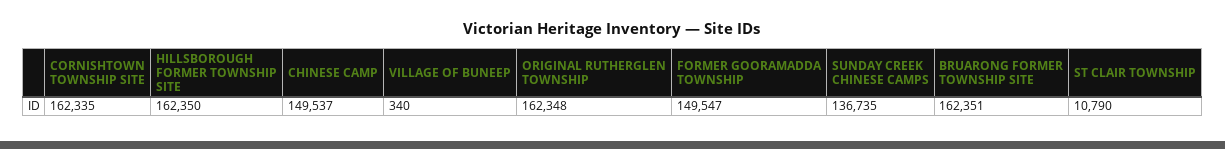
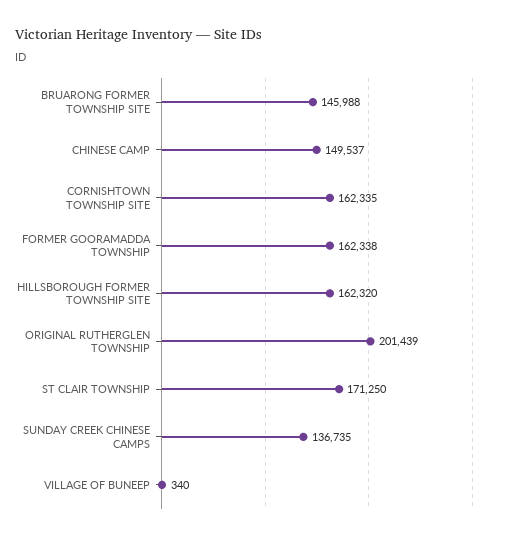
  {
    "CORNISHTOWN TOWNSHIP SITE": 162335,
-   "HILLSBOROUGH FORMER TOWNSHIP SITE": 162350,
+   "HILLSBOROUGH FORMER TOWNSHIP SITE": 162320,
    "CHINESE CAMP": 149537,
    "VILLAGE OF BUNEEP": 340,
-   "ORIGINAL RUTHERGLEN TOWNSHIP": 162348,
+   "ORIGINAL RUTHERGLEN TOWNSHIP": 201439,
-   "FORMER GOORAMADDA TOWNSHIP": 149547,
+   "FORMER GOORAMADDA TOWNSHIP": 162338,
    "SUNDAY CREEK CHINESE CAMPS": 136735,
-   "BRUARONG FORMER TOWNSHIP SITE": 162351,
+   "BRUARONG FORMER TOWNSHIP SITE": 145988,
-   "ST CLAIR TOWNSHIP": 10790
+   "ST CLAIR TOWNSHIP": 171250
  }

